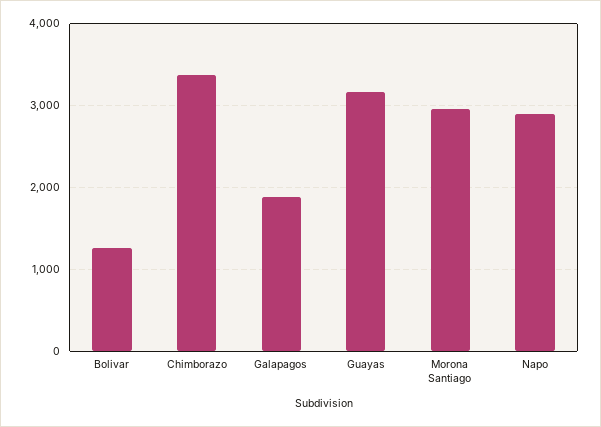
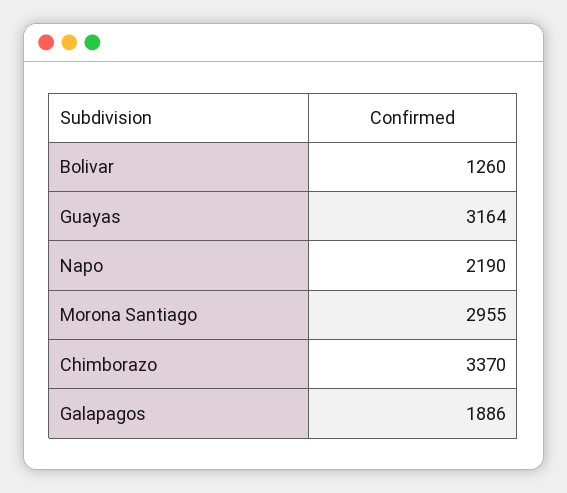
  {
    "Bolivar": 1260,
    "Chimborazo": 3370,
    "Galapagos": 1886,
    "Guayas": 3164,
    "Morona Santiago": 2955,
-   "Napo": 2900
+   "Napo": 2190
  }

